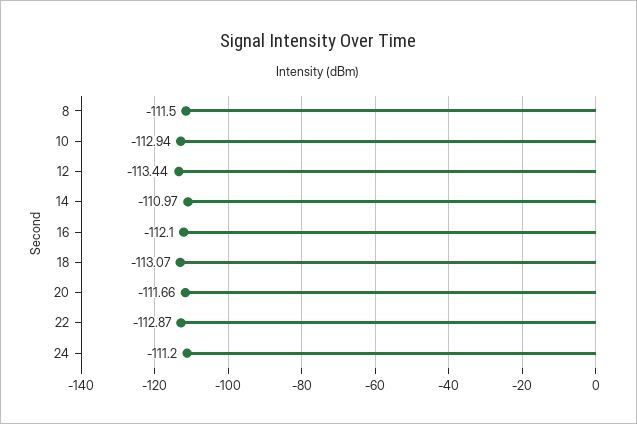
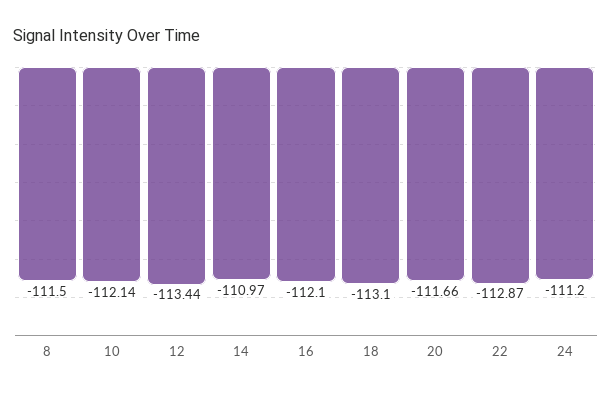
  {
    "8": -111.5,
-   "10": -112.94,
+   "10": -112.14,
    "12": -113.44,
    "14": -110.97,
    "16": -112.1,
-   "18": -113.07,
+   "18": -113.1,
    "20": -111.66,
    "22": -112.87,
    "24": -111.2
  }

